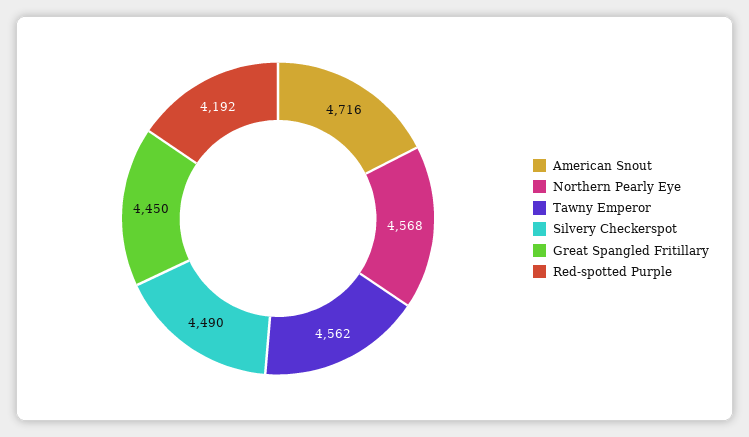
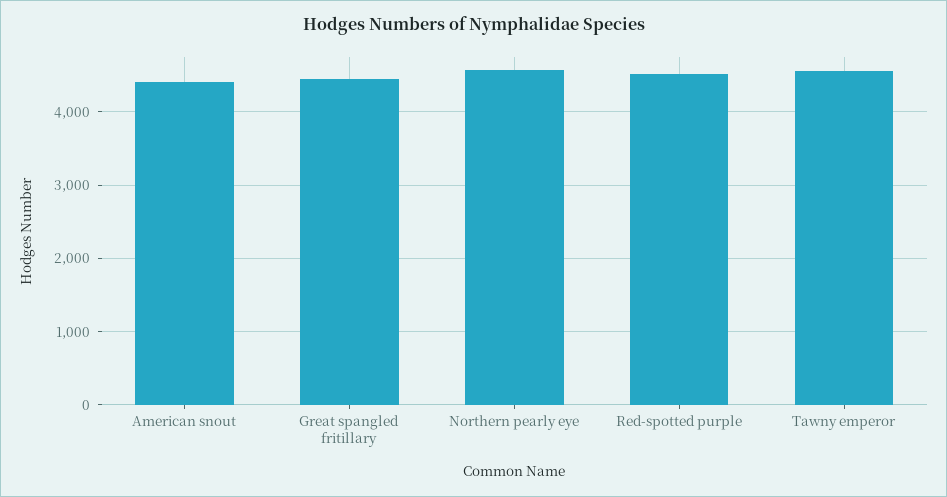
  {
-   "American Snout": 4716,
+   "American Snout": 4400,
    "Northern Pearly Eye": 4568,
    "Tawny Emperor": 4562,
-   "Silvery Checkerspot": 4490,
    "Great Spangled Fritillary": 4450,
-   "Red-spotted Purple": 4192
+   "Red-spotted Purple": 4500
  }

